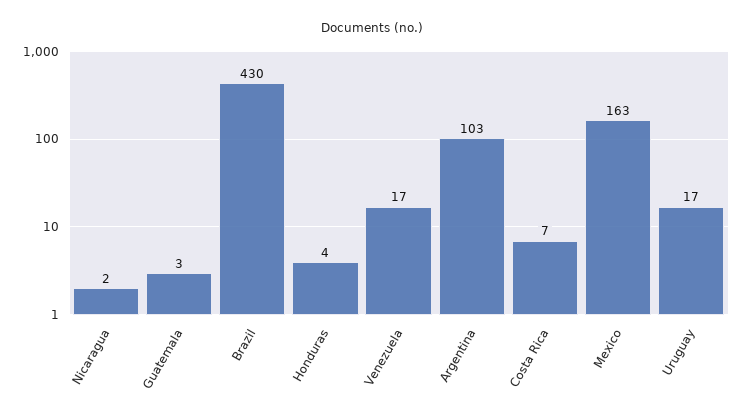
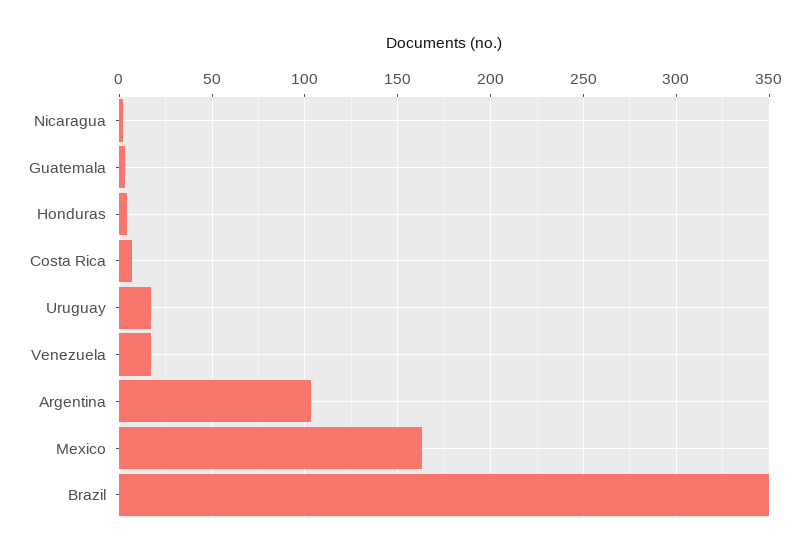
  {
    "Nicaragua": 2,
    "Guatemala": 3,
-   "Brazil": 430,
+   "Brazil": 350,
    "Honduras": 4,
    "Venezuela": 17,
    "Argentina": 103,
    "Costa Rica": 7,
    "Mexico": 163,
    "Uruguay": 17
  }

